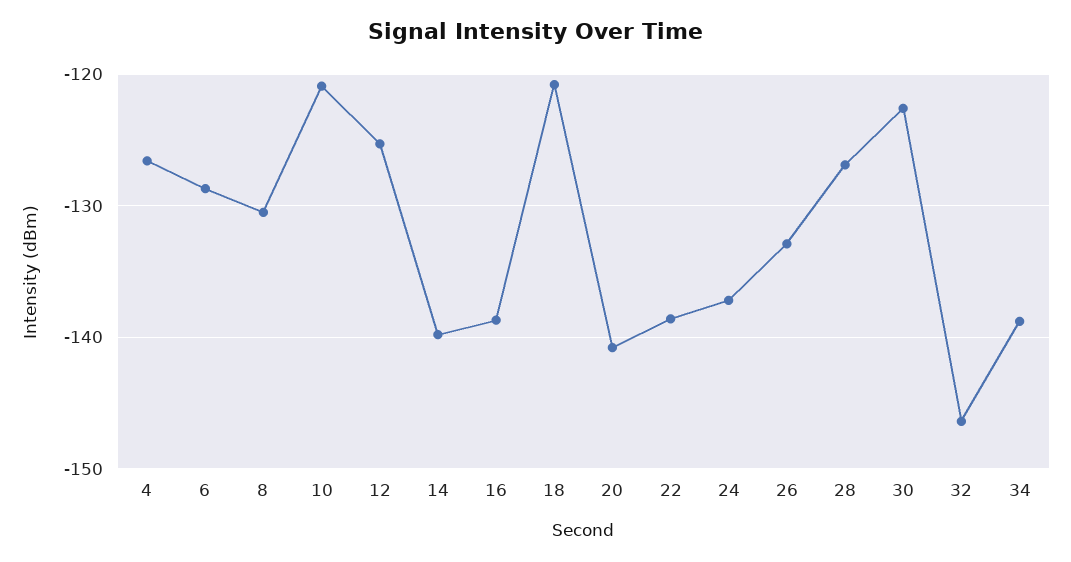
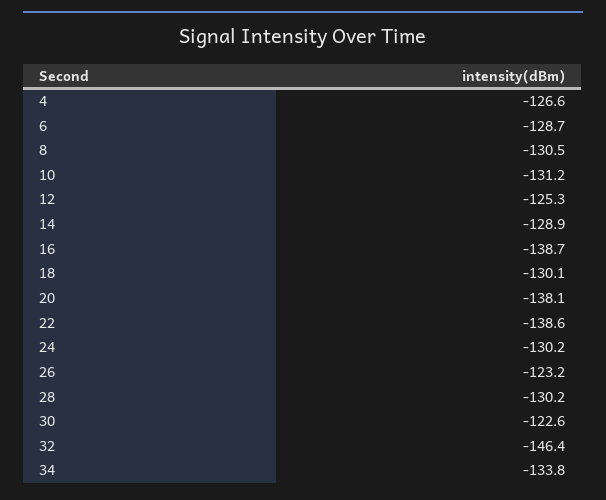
  {
    "4": -126.6,
    "6": -128.7,
    "8": -130.5,
-   "10": -121,
+   "10": -131.2,
    "12": -125.3,
-   "14": -140,
+   "14": -128.9,
    "16": -138.7,
-   "18": -121,
+   "18": -130.1,
-   "20": -141,
+   "20": -138.1,
    "22": -138.6,
-   "24": -137,
+   "24": -130.2,
-   "26": -133,
+   "26": -123.2,
-   "28": -127,
+   "28": -130.2,
    "30": -122.6,
    "32": -146.4,
-   "34": -139
+   "34": -133.8
  }

